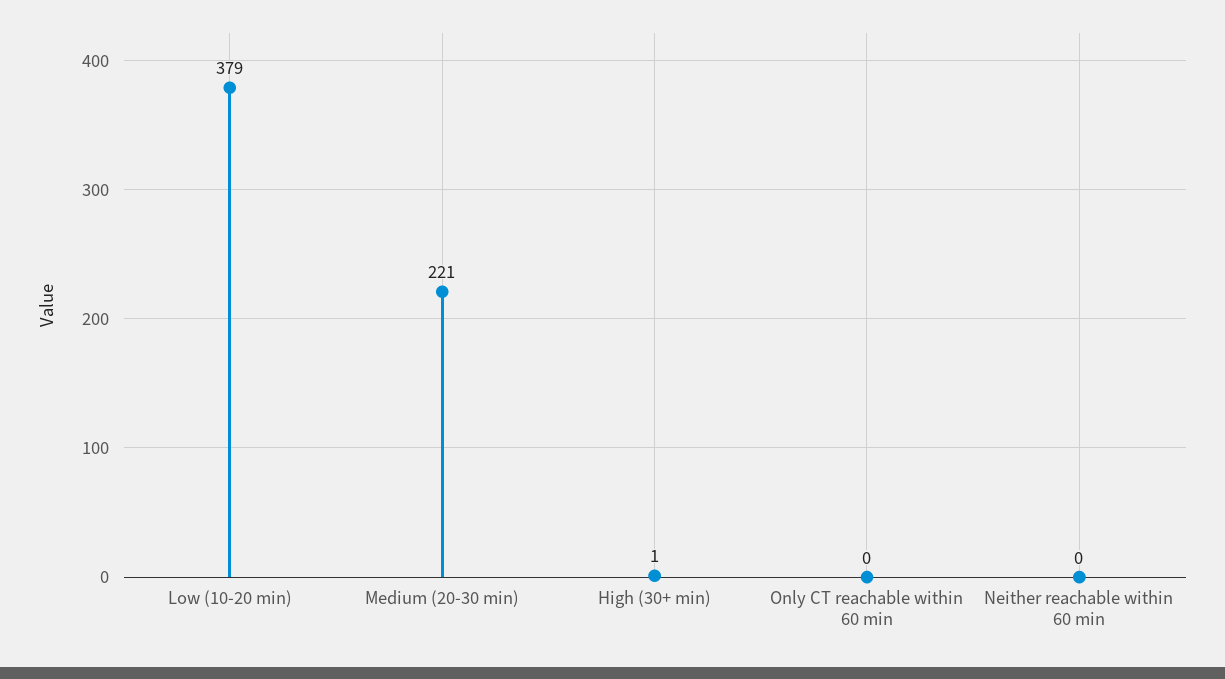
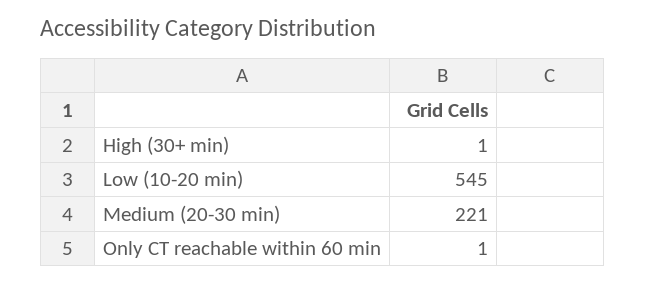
  {
-   "Low (10-20 min)": 379,
+   "Low (10-20 min)": 545,
    "Medium (20-30 min)": 221,
    "High (30+ min)": 1,
-   "Only CT reachable within 60 min": 0,
+   "Only CT reachable within 60 min": 1
-   "Neither reachable within 60 min": 0
  }

